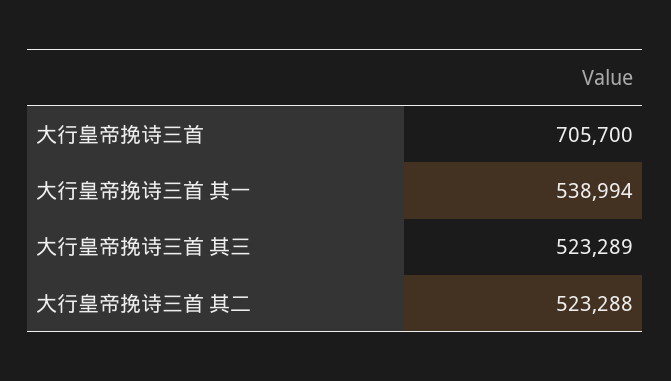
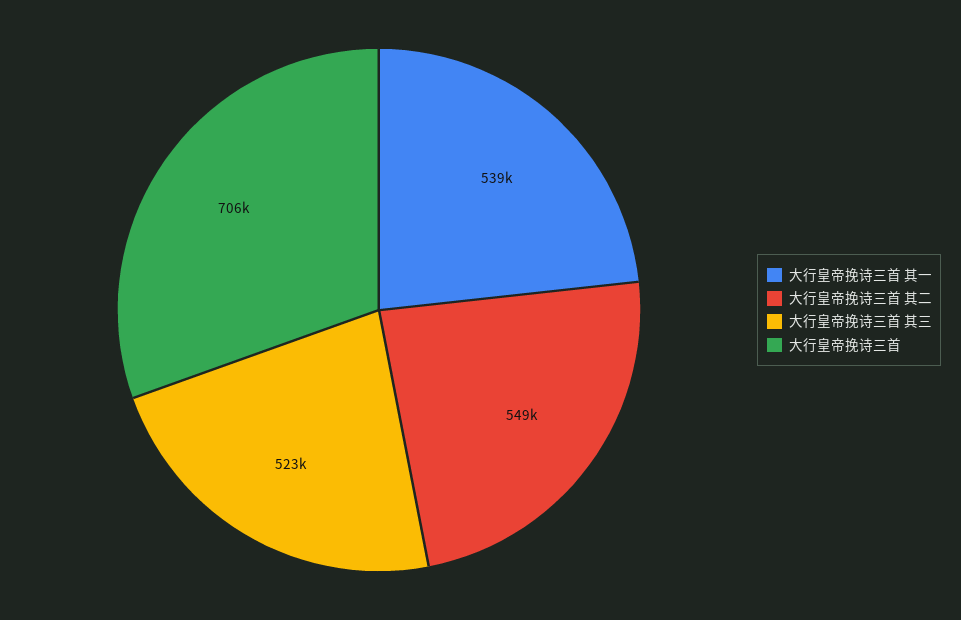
  {
    "大行皇帝挽诗三首": 705700,
    "大行皇帝挽诗三首 其一": 538994,
    "大行皇帝挽诗三首 其三": 523289,
-   "大行皇帝挽诗三首 其二": 523288
+   "大行皇帝挽诗三首 其二": 549000
  }

